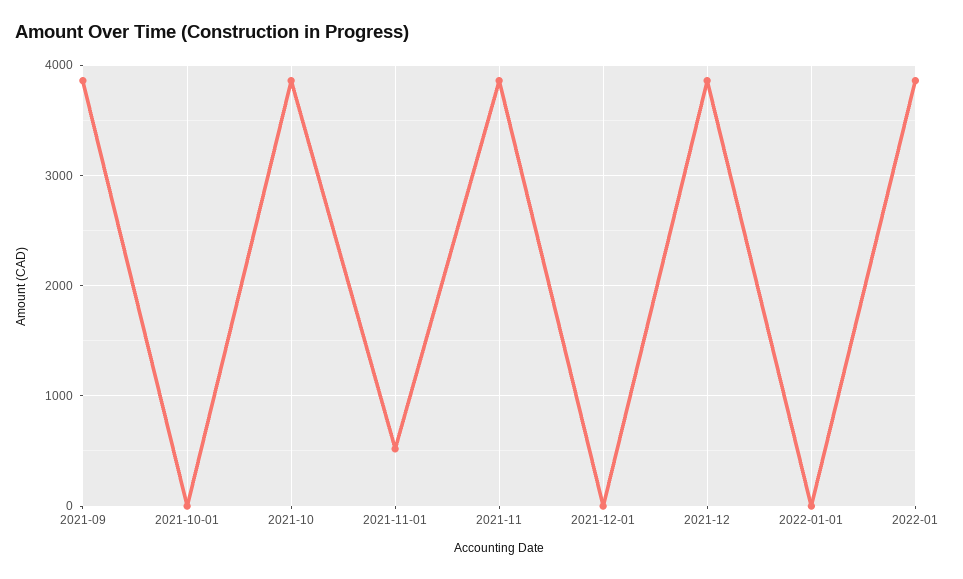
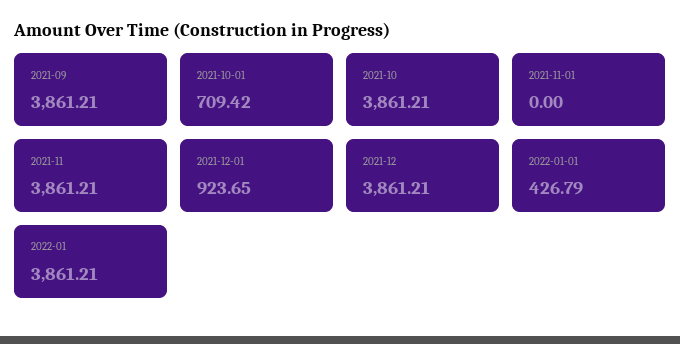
  {
    "2021-09": 3861.21,
-   "2021-10-01": 0,
+   "2021-10-01": 709.42,
    "2021-10": 3861.21,
-   "2021-11-01": 500,
+   "2021-11-01": 0,
    "2021-11": 3861.21,
-   "2021-12-01": 0,
+   "2021-12-01": 923.65,
    "2021-12": 3861.21,
-   "2022-01-01": 0,
+   "2022-01-01": 426.79,
    "2022-01": 3861.21
  }

